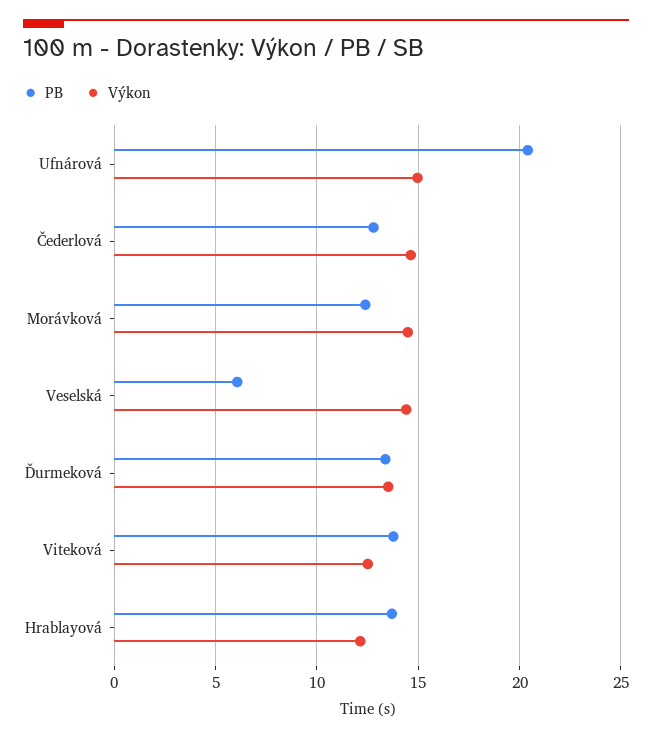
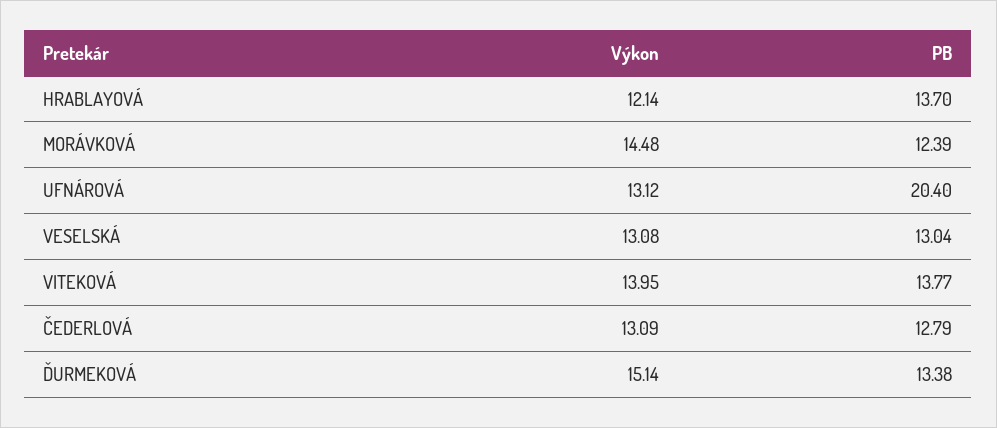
  {
    "PB": {
      "Ufnárová": 20.4,
      "Čederlová": 12.79,
      "Morávková": 12.39,
-     "Veselská": 6,
+     "Veselská": 13.04,
      "Ďurmeková": 13.38,
      "Viteková": 13.77,
      "Hrablayová": 13.7
    },
    "Výkon": {
-     "Ufnárová": 15,
+     "Ufnárová": 13.12,
-     "Čederlová": 14.5,
+     "Čederlová": 13.09,
      "Morávková": 14.48,
-     "Veselská": 14.5,
+     "Veselská": 13.08,
-     "Ďurmeková": 13.5,
+     "Ďurmeková": 15.14,
-     "Viteková": 12.5,
+     "Viteková": 13.95,
      "Hrablayová": 12.14
    }
  }

